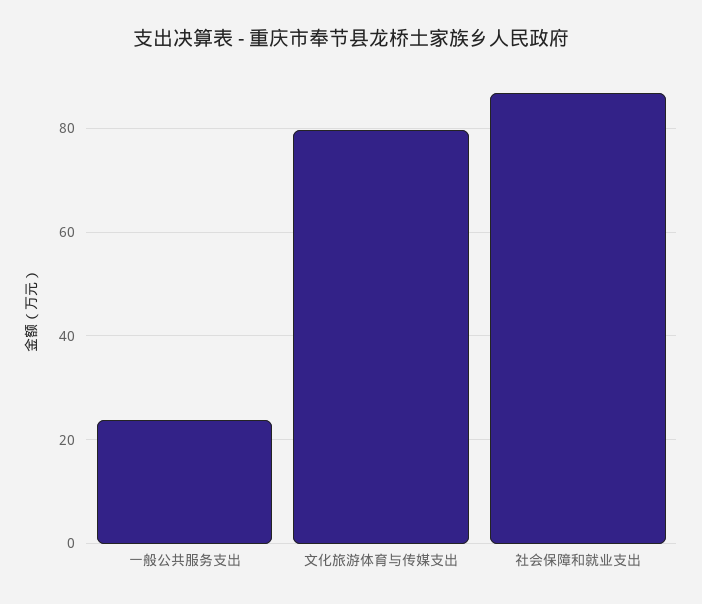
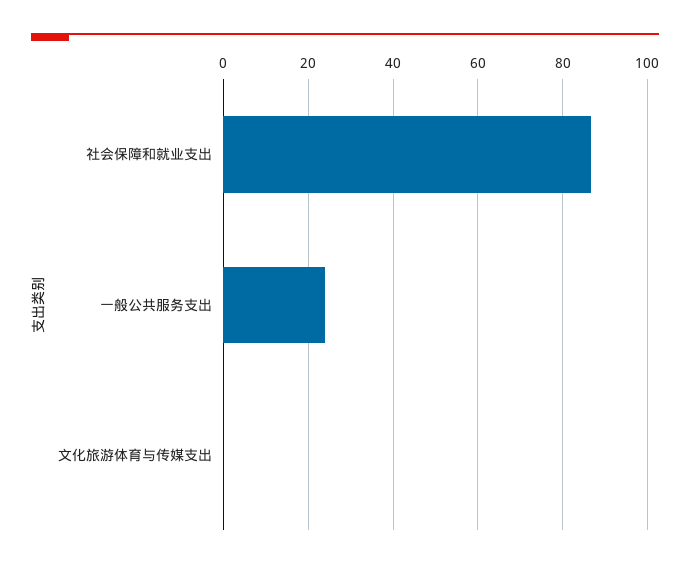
  {
    "一般公共服务支出": 24,
-   "文化旅游体育与传媒支出": 80,
+   "文化旅游体育与传媒支出": 0,
    "社会保障和就业支出": 86
  }

